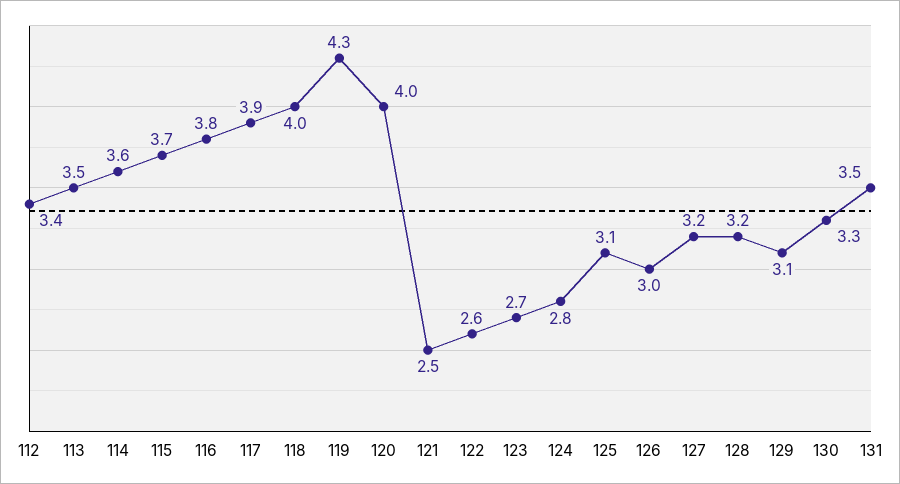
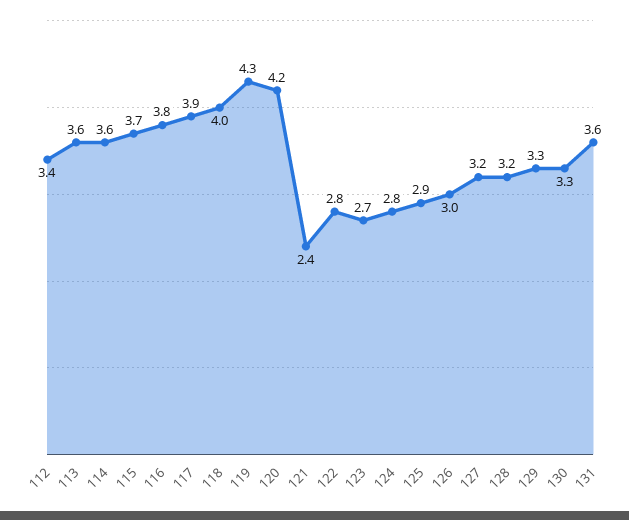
  {
    "112": 3.4,
-   "113": 3.5,
+   "113": 3.6,
    "114": 3.6,
    "115": 3.7,
    "116": 3.8,
    "117": 3.9,
    "118": 4,
    "119": 4.3,
-   "120": 4,
+   "120": 4.2,
-   "121": 2.5,
+   "121": 2.4,
-   "122": 2.6,
+   "122": 2.8,
    "123": 2.7,
    "124": 2.8,
-   "125": 3.1,
+   "125": 2.9,
    "126": 3,
    "127": 3.2,
    "128": 3.2,
-   "129": 3.1,
+   "129": 3.3,
    "130": 3.3,
-   "131": 3.5
+   "131": 3.6
  }

